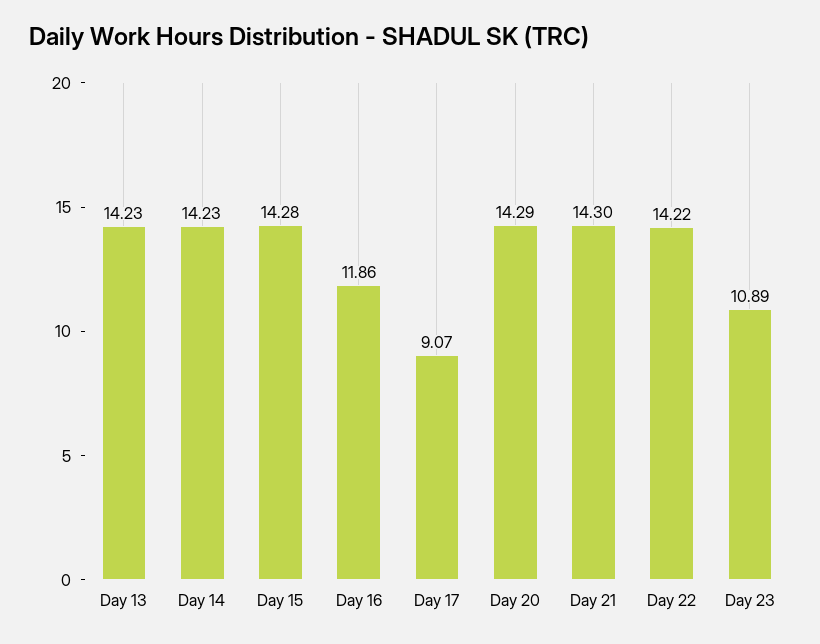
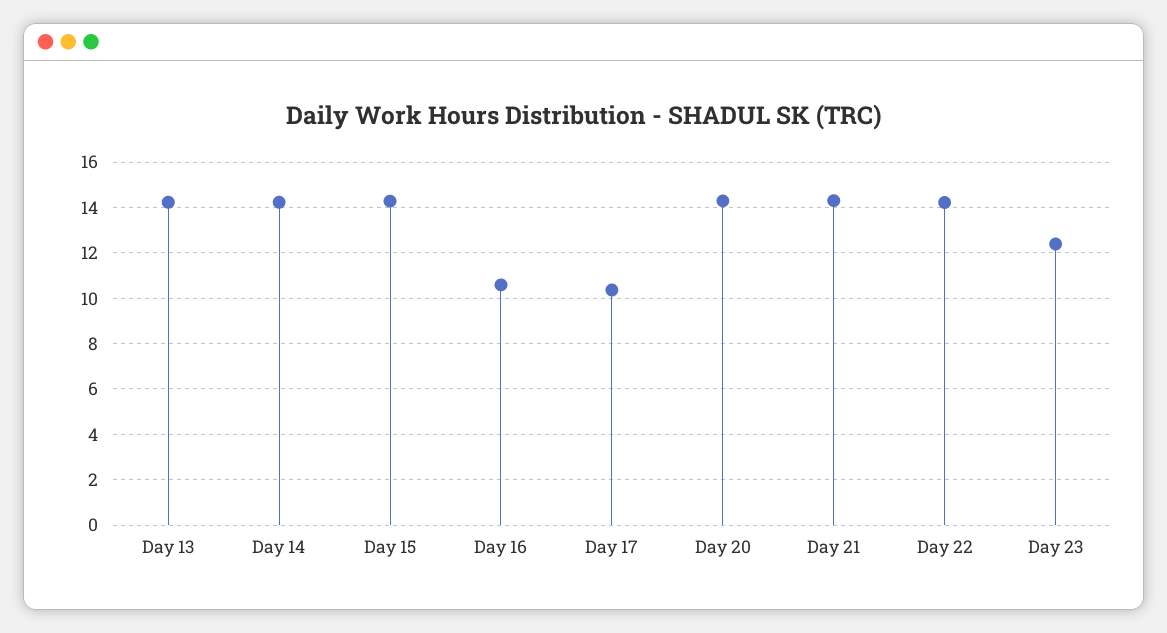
  {
    "Day 13": 14.23,
    "Day 14": 14.23,
    "Day 15": 14.28,
-   "Day 16": 11.86,
+   "Day 16": 10.5,
-   "Day 17": 9.07,
+   "Day 17": 10.5,
    "Day 20": 14.29,
    "Day 21": 14.3,
    "Day 22": 14.22,
-   "Day 23": 10.89
+   "Day 23": 12.5
  }

